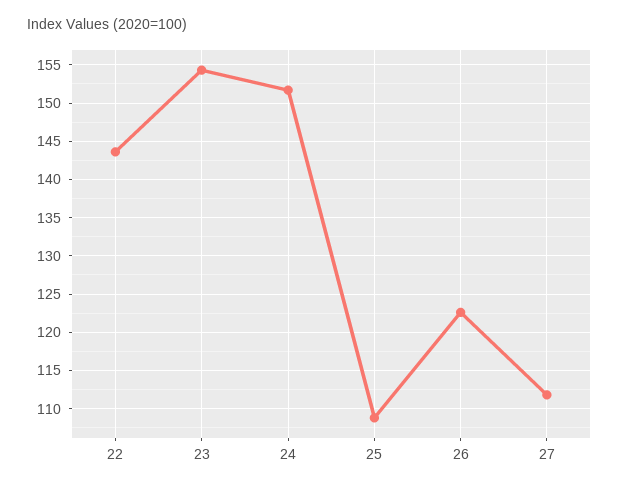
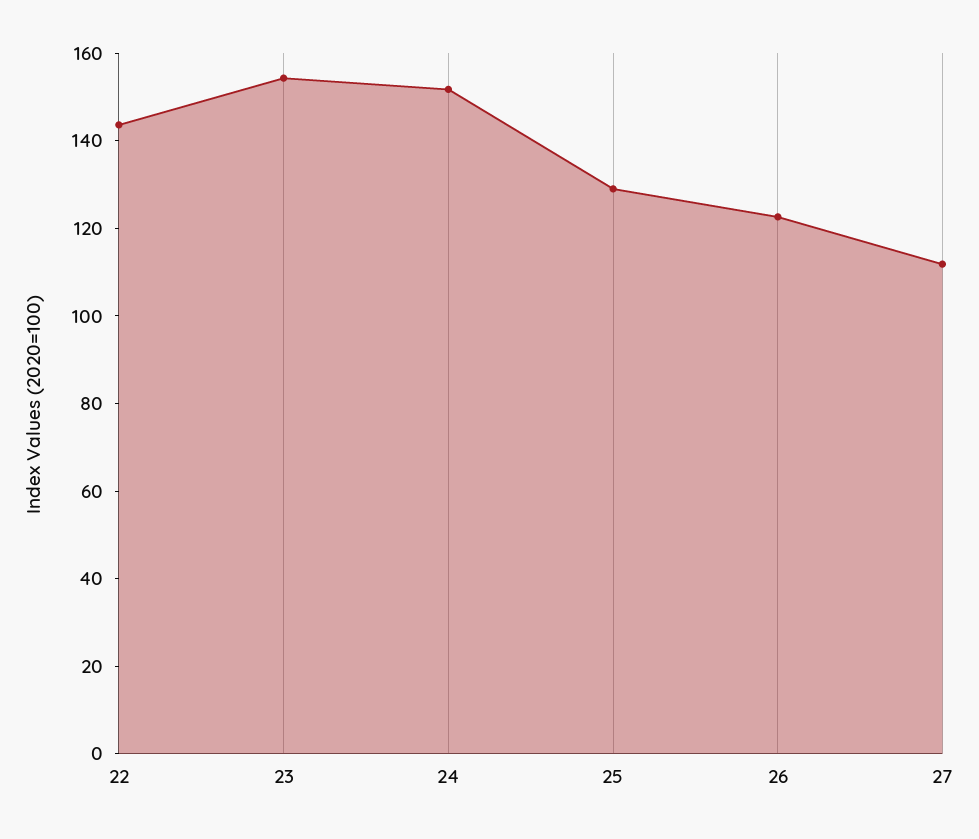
  {
    "22": 144,
    "23": 154,
    "24": 152,
-   "25": 109,
+   "25": 130,
    "26": 123,
    "27": 112
  }

